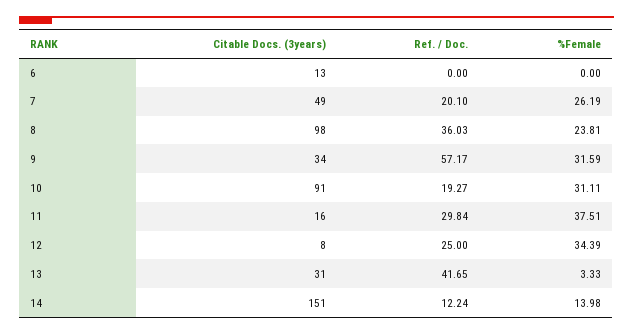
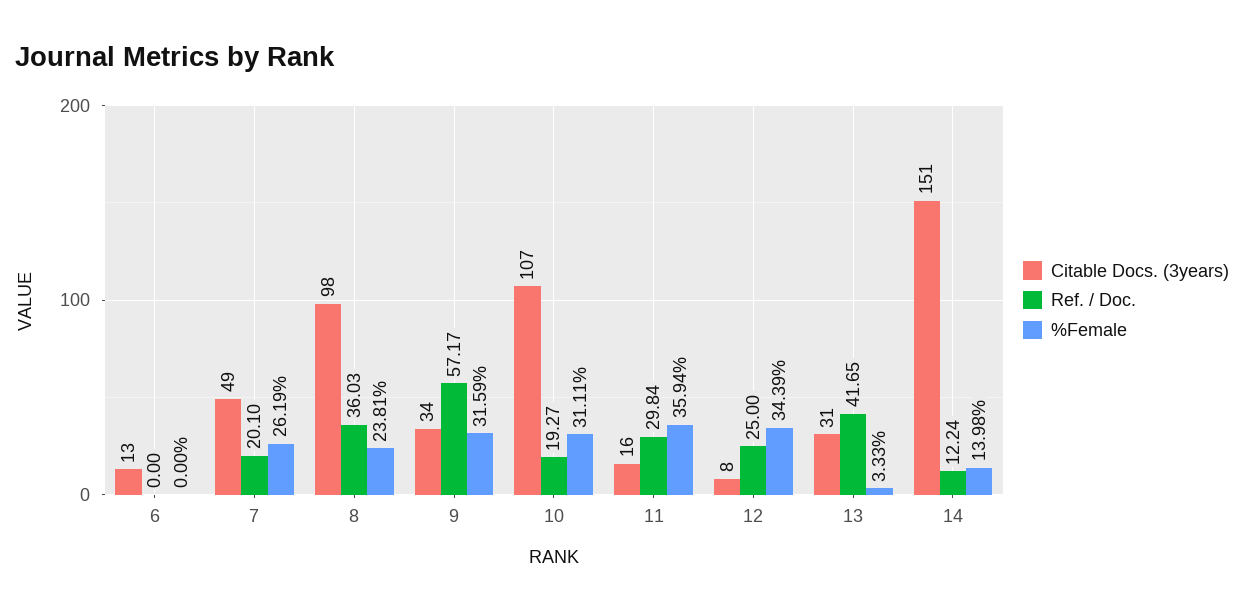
  {
    "Citable Docs. (3years)": {
      "6": 13,
      "7": 49,
      "8": 98,
      "9": 34,
-     "10": 91,
+     "10": 107,
      "11": 16,
      "12": 8,
      "13": 31,
      "14": 151
    },
    "Ref. / Doc.": {
      "6": 0,
      "7": 20.1,
      "8": 36.03,
      "9": 57.17,
      "10": 19.27,
      "11": 29.84,
      "12": 25,
      "13": 41.65,
      "14": 12.24
    },
    "%Female": {
      "6": 0,
      "7": 26.19,
      "8": 23.81,
      "9": 31.59,
      "10": 31.11,
-     "11": 37.51,
+     "11": 35.94,
      "12": 34.39,
      "13": 3.33,
      "14": 13.98
    }
  }

